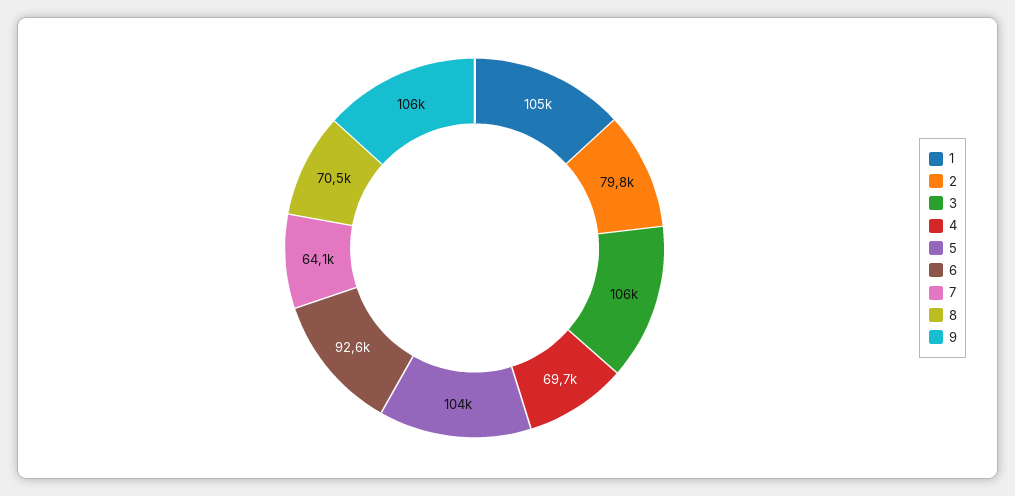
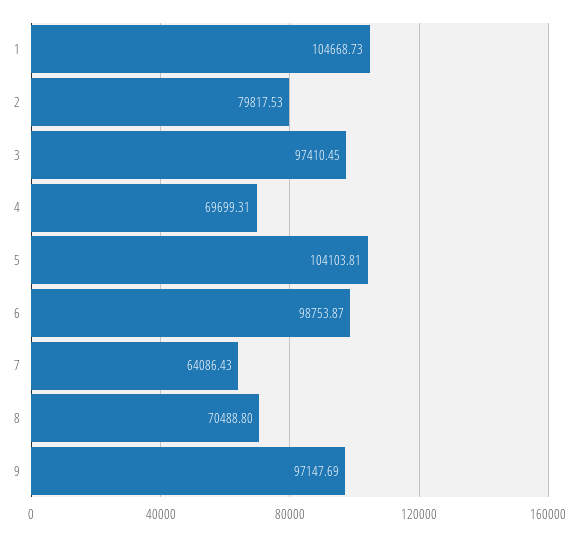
  {
    "1": 104668.73,
    "2": 79817.53,
-   "3": 106000,
+   "3": 97410.45,
    "4": 69699.31,
    "5": 104103.81,
-   "6": 92600,
+   "6": 98753.87,
    "7": 64086.43,
    "8": 70488.8,
-   "9": 106000
+   "9": 97147.69
  }

